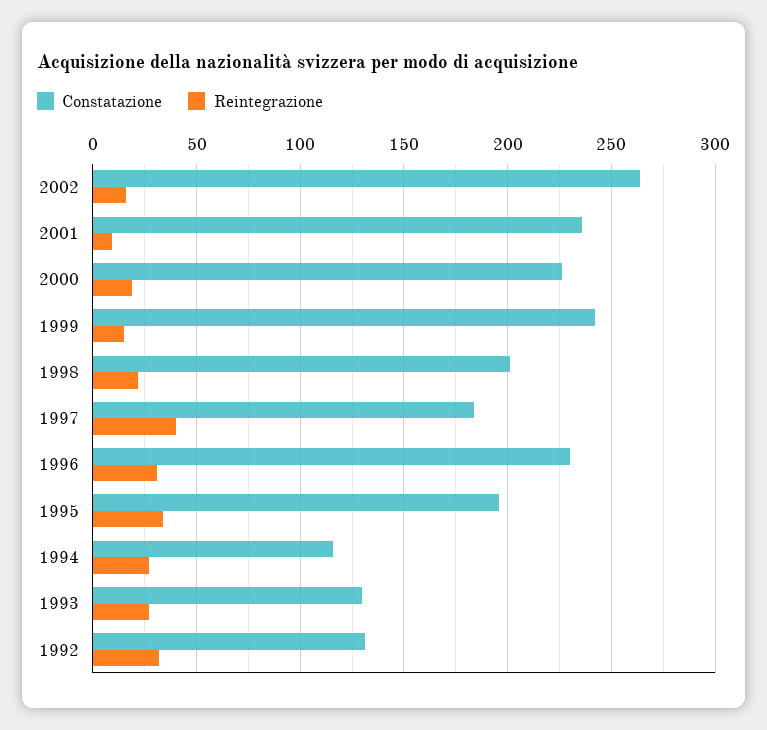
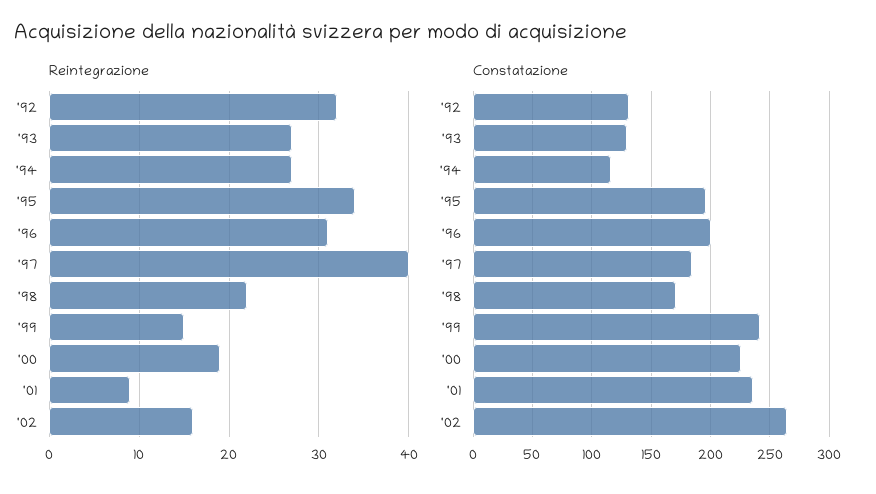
  {
    "Constatazione": {
      "2002": 265,
      "2001": 235,
      "2000": 225,
      "1999": 240,
-     "1998": 200,
+     "1998": 170,
      "1997": 185,
-     "1996": 230,
+     "1996": 200,
      "1995": 195,
      "1994": 115,
      "1993": 130,
      "1992": 130
    },
    "Reintegrazione": {
      "2002": 16,
      "2001": 9,
      "2000": 19,
      "1999": 15,
      "1998": 22,
      "1997": 40,
      "1996": 31,
      "1995": 34,
      "1994": 27,
      "1993": 27,
      "1992": 32
    }
  }

